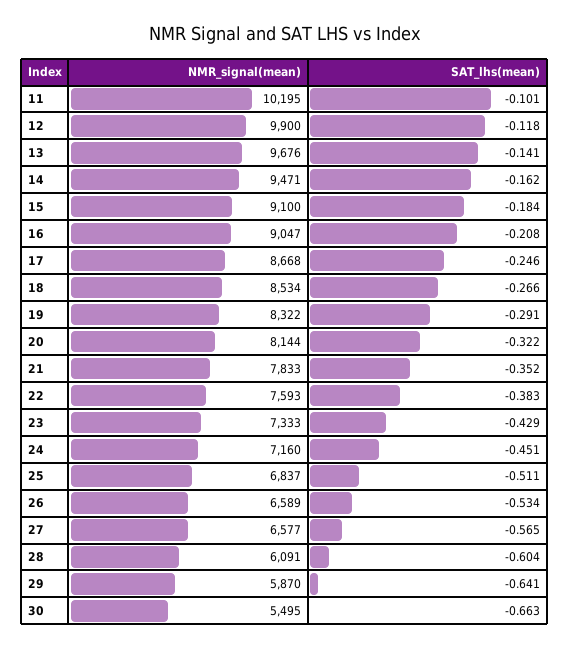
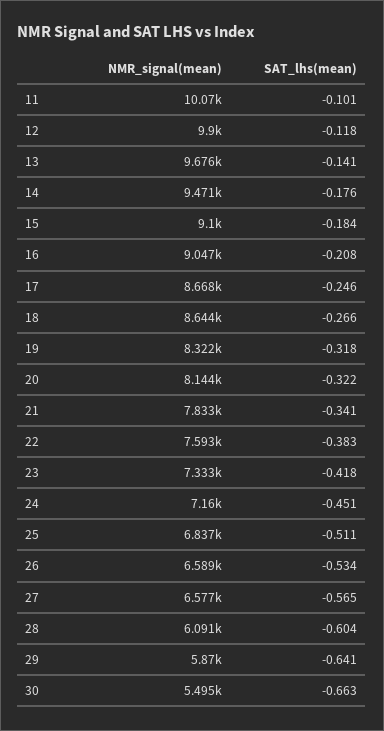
  {
    "NMR_signal(mean)": {
-     "11": 10195,
+     "11": 10070,
      "12": 9900,
      "13": 9676,
      "14": 9471,
      "15": 9100,
      "16": 9047,
      "17": 8668,
-     "18": 8534,
+     "18": 8644,
      "19": 8322,
      "20": 8144,
      "21": 7833,
      "22": 7593,
      "23": 7333,
      "24": 7160,
      "25": 6837,
      "26": 6589,
      "27": 6577,
      "28": 6091,
      "29": 5870,
      "30": 5495
    },
    "SAT_lhs(mean)": {
      "11": -0.101,
      "12": -0.118,
      "13": -0.141,
-     "14": -0.162,
+     "14": -0.176,
      "15": -0.184,
      "16": -0.208,
      "17": -0.246,
      "18": -0.266,
-     "19": -0.291,
+     "19": -0.318,
      "20": -0.322,
-     "21": -0.352,
+     "21": -0.341,
      "22": -0.383,
-     "23": -0.429,
+     "23": -0.418,
      "24": -0.451,
      "25": -0.511,
      "26": -0.534,
      "27": -0.565,
      "28": -0.604,
      "29": -0.641,
      "30": -0.663
    }
  }

